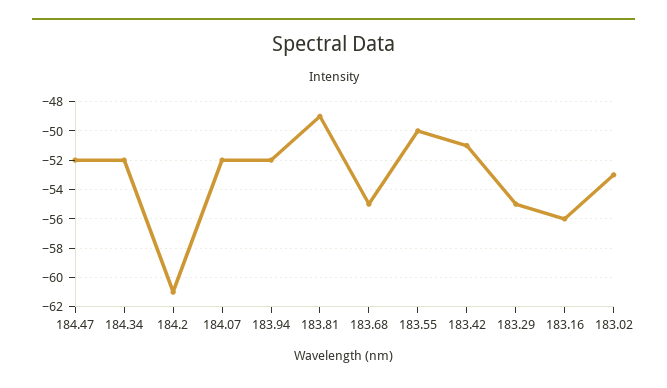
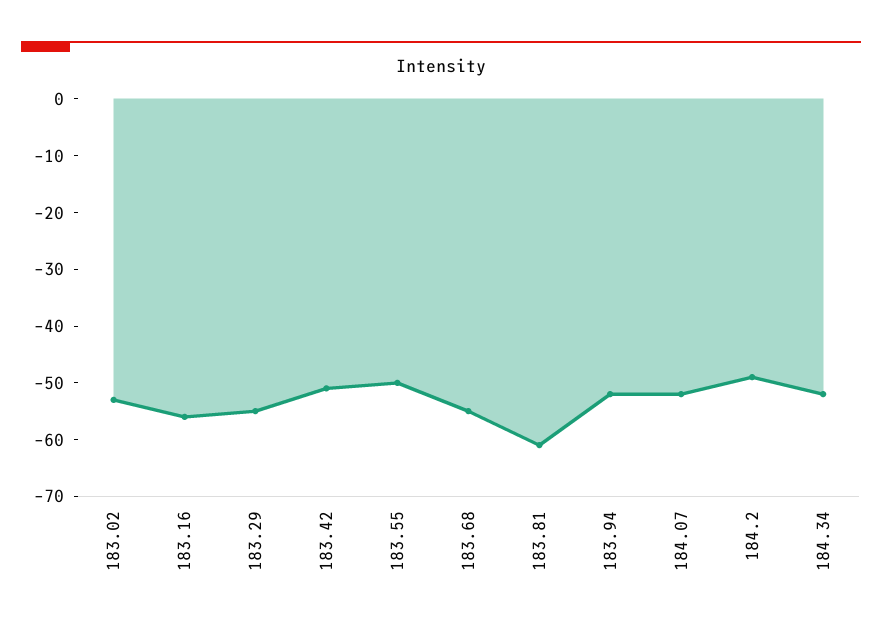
  {
-   "184.47": -52,
    "184.34": -52,
-   "184.2": -61,
+   "184.2": -50,
    "184.07": -52,
    "183.94": -52,
-   "183.81": -49,
+   "183.81": -60,
    "183.68": -55,
    "183.55": -50,
    "183.42": -51,
    "183.29": -55,
    "183.16": -56,
    "183.02": -53
  }

